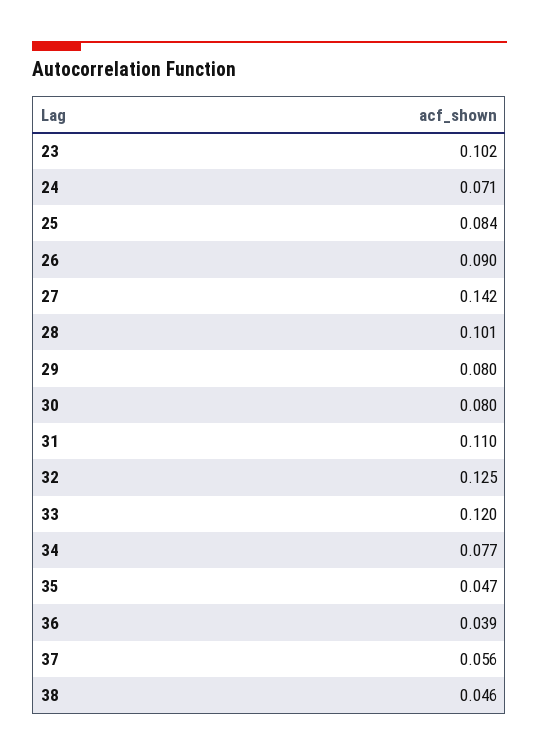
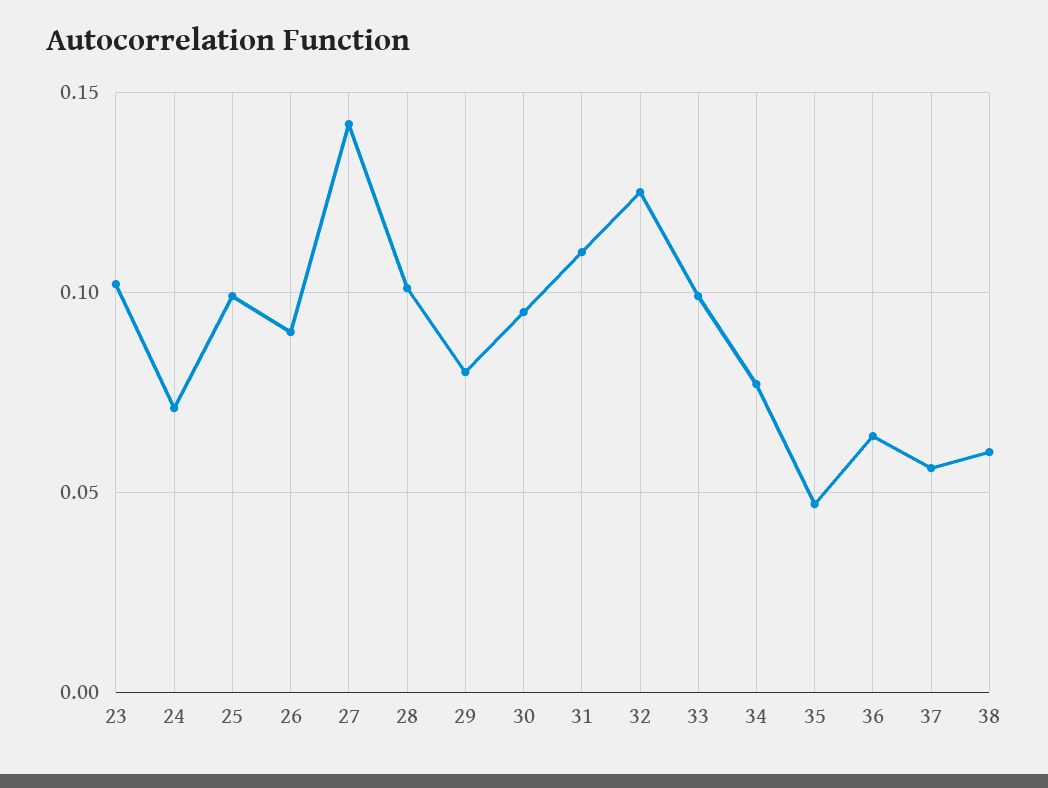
  {
    "23": 0.102,
    "24": 0.071,
-   "25": 0.084,
+   "25": 0.1,
    "26": 0.09,
    "27": 0.142,
    "28": 0.101,
    "29": 0.08,
-   "30": 0.08,
+   "30": 0.095,
    "31": 0.11,
    "32": 0.125,
-   "33": 0.12,
+   "33": 0.1,
    "34": 0.077,
    "35": 0.047,
-   "36": 0.039,
+   "36": 0.065,
    "37": 0.056,
-   "38": 0.046
+   "38": 0.06
  }

